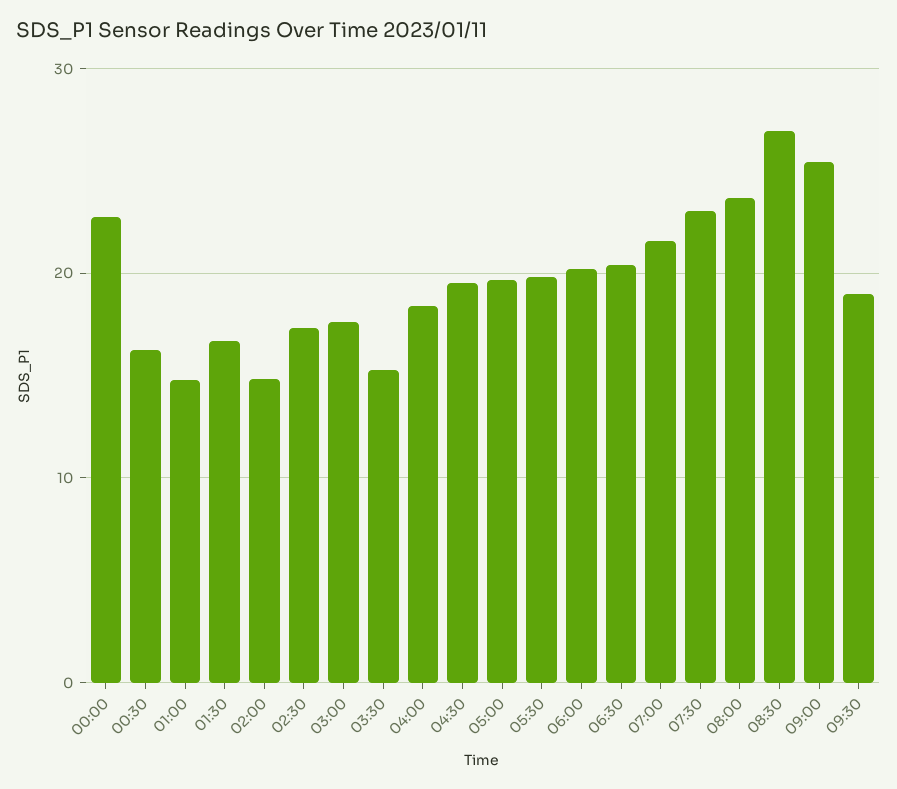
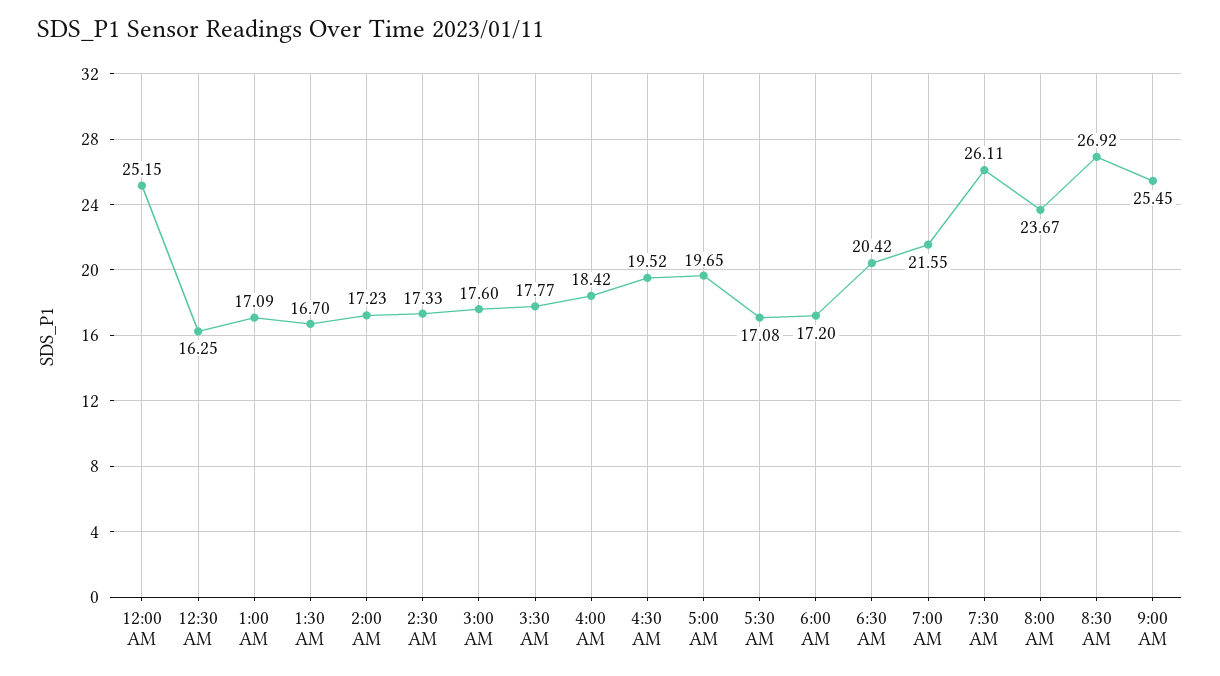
  {
-   "00:00": 23,
+   "00:00": 25.15,
    "00:30": 16.25,
-   "01:00": 15,
+   "01:00": 17.09,
    "01:30": 16.7,
-   "02:00": 15,
+   "02:00": 17.23,
    "02:30": 17.33,
    "03:00": 17.6,
-   "03:30": 15,
+   "03:30": 17.77,
    "04:00": 18.42,
    "04:30": 19.52,
    "05:00": 19.65,
-   "05:30": 20,
+   "05:30": 17.08,
-   "06:00": 20,
+   "06:00": 17.2,
    "06:30": 20.42,
    "07:00": 21.55,
-   "07:30": 23,
+   "07:30": 26.11,
    "08:00": 23.67,
    "08:30": 26.92,
-   "09:00": 25.45,
+   "09:00": 25.45
-   "09:30": 19
  }

